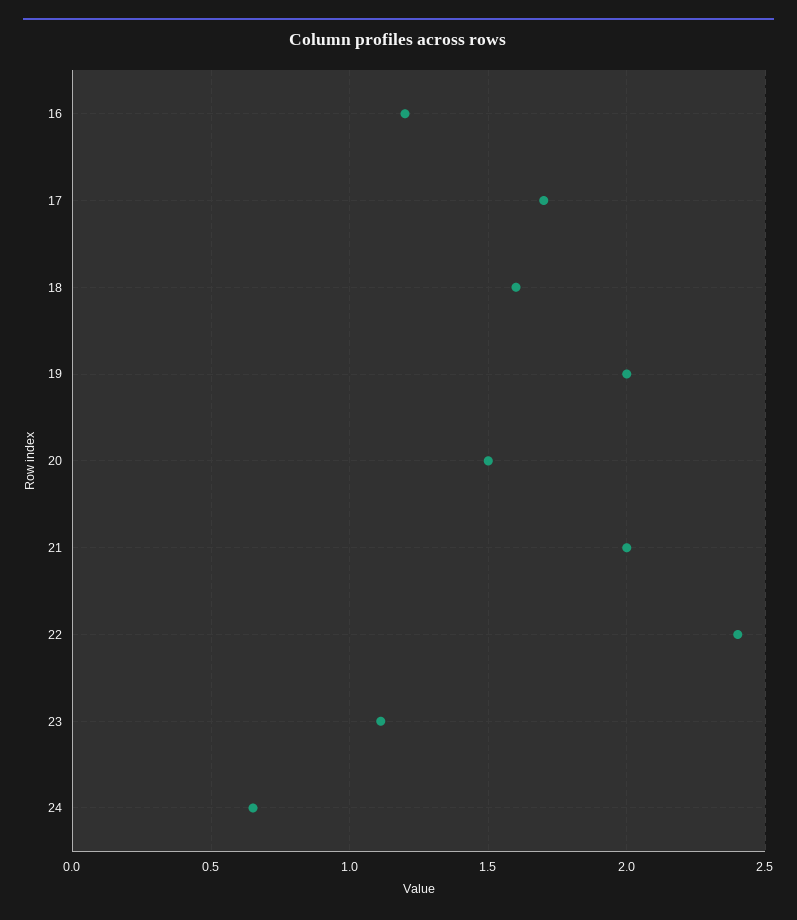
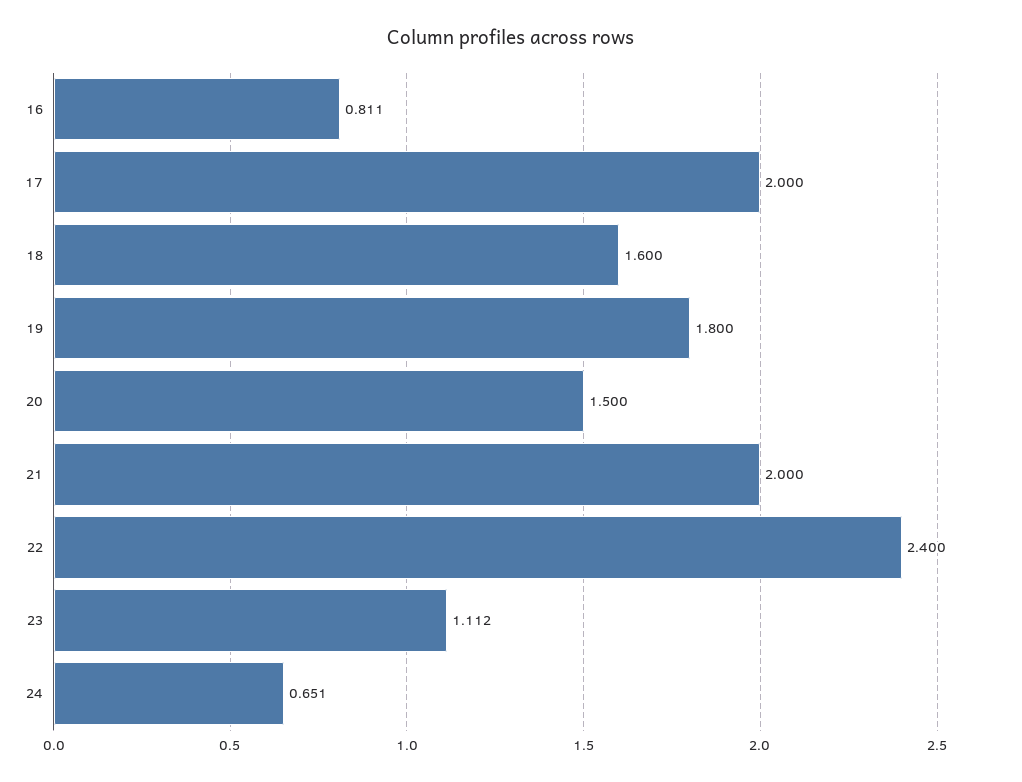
  {
-   "16": 1.2,
+   "16": 0.811,
-   "17": 1.7,
+   "17": 2,
    "18": 1.6,
-   "19": 2,
+   "19": 1.8,
    "20": 1.5,
    "21": 2,
    "22": 2.4,
    "23": 1.112,
    "24": 0.651
  }

